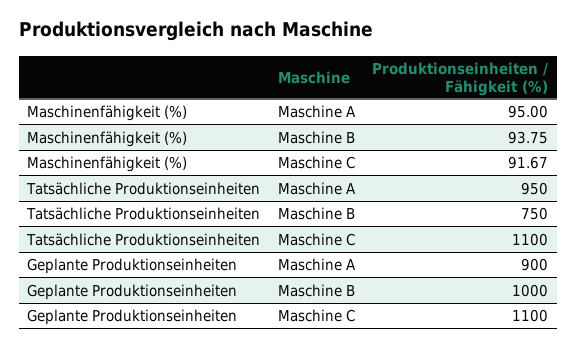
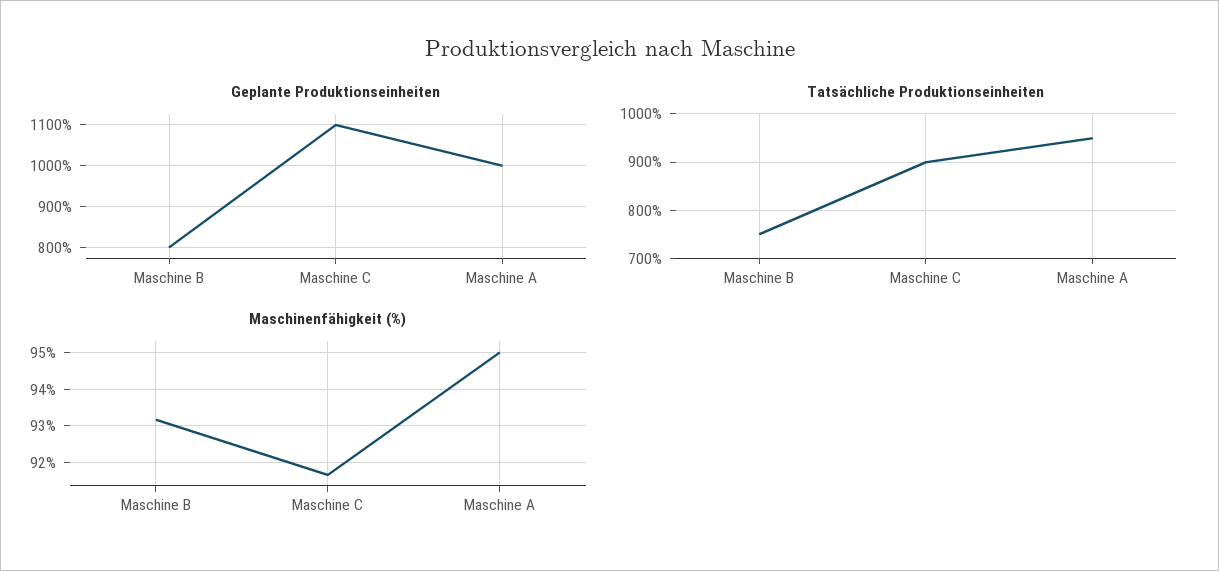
  {
    "Maschinenfähigkeit (%)": {
      "Maschine A": 95,
-     "Maschine B": 93.75,
+     "Maschine B": 93.2,
      "Maschine C": 91.67
    },
    "Tatsächliche Produktionseinheiten": {
      "Maschine A": 950,
      "Maschine B": 750,
-     "Maschine C": 1100
+     "Maschine C": 900
    },
    "Geplante Produktionseinheiten": {
-     "Maschine A": 900,
+     "Maschine A": 1000,
-     "Maschine B": 1000,
+     "Maschine B": 800,
      "Maschine C": 1100
    }
  }

